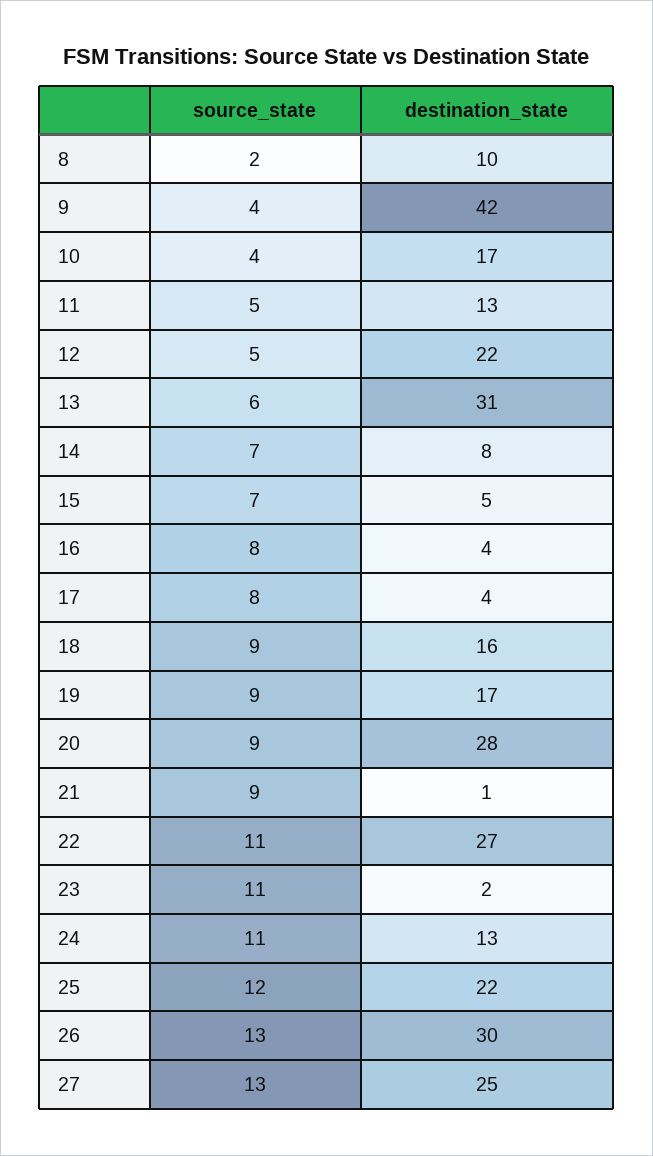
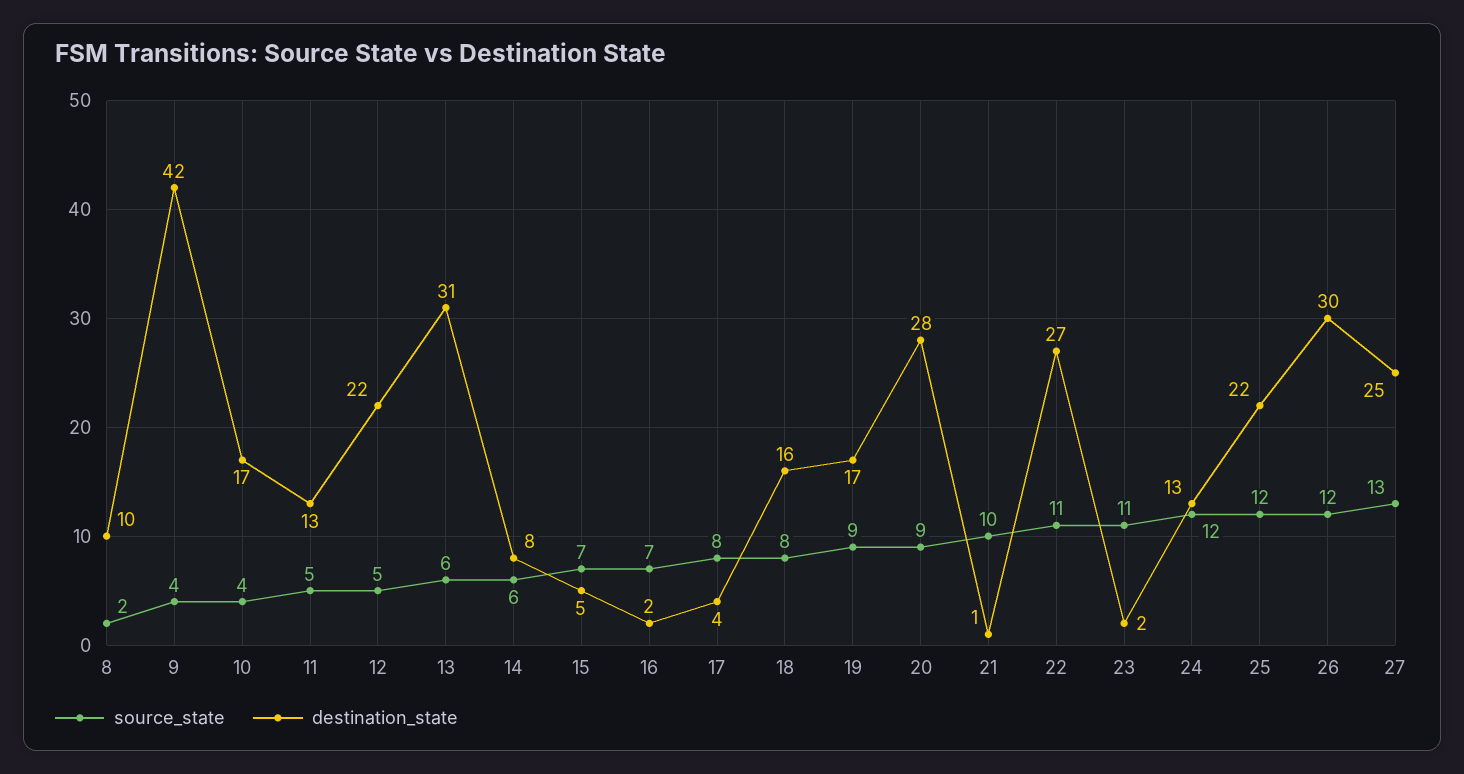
  {
    "source_state": {
      "8": 2,
      "9": 4,
      "10": 4,
      "11": 5,
      "12": 5,
      "13": 6,
-     "14": 7,
+     "14": 6,
      "15": 7,
-     "16": 8,
+     "16": 7,
      "17": 8,
-     "18": 9,
+     "18": 8,
      "19": 9,
      "20": 9,
-     "21": 9,
+     "21": 10,
      "22": 11,
      "23": 11,
-     "24": 11,
+     "24": 12,
      "25": 12,
-     "26": 13,
+     "26": 12,
      "27": 13
    },
    "destination_state": {
      "8": 10,
      "9": 42,
      "10": 17,
      "11": 13,
      "12": 22,
      "13": 31,
      "14": 8,
      "15": 5,
-     "16": 4,
+     "16": 2,
      "17": 4,
      "18": 16,
      "19": 17,
      "20": 28,
      "21": 1,
      "22": 27,
      "23": 2,
      "24": 13,
      "25": 22,
      "26": 30,
      "27": 25
    }
  }

